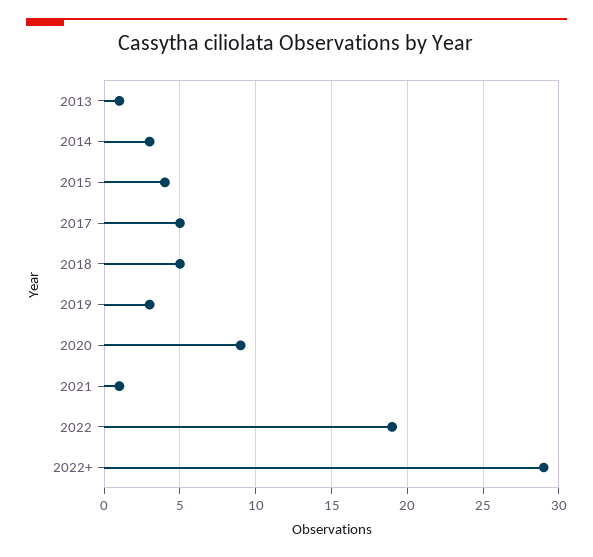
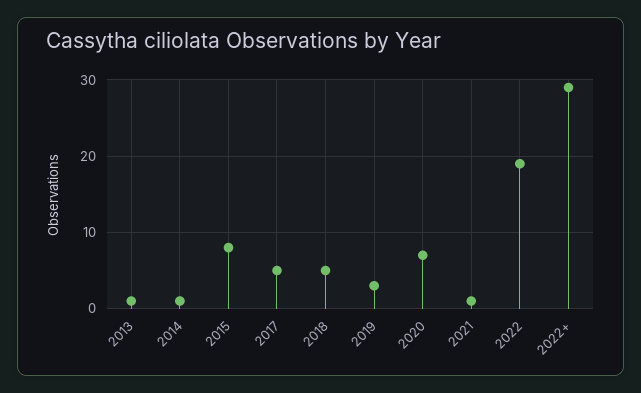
  {
    "2013": 1,
-   "2014": 3,
+   "2014": 1,
-   "2015": 4,
+   "2015": 8,
    "2017": 5,
    "2018": 5,
    "2019": 3,
-   "2020": 9,
+   "2020": 7,
    "2021": 1,
    "2022": 19,
    "2022+": 29
  }

